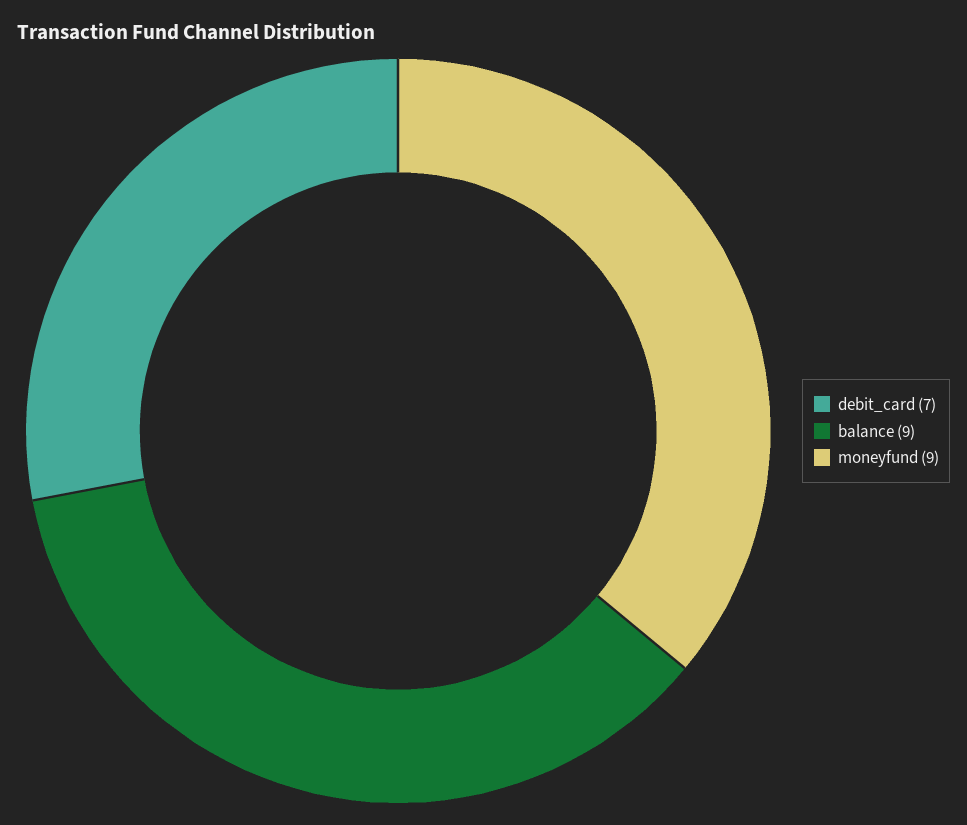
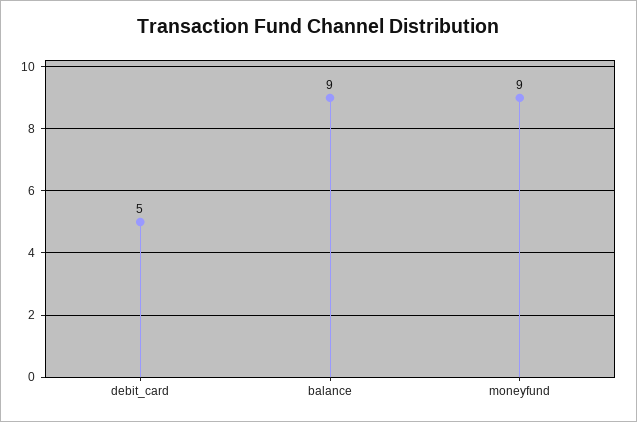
  {
-   "debit_card": 7,
+   "debit_card": 5,
    "balance": 9,
    "moneyfund": 9
  }

